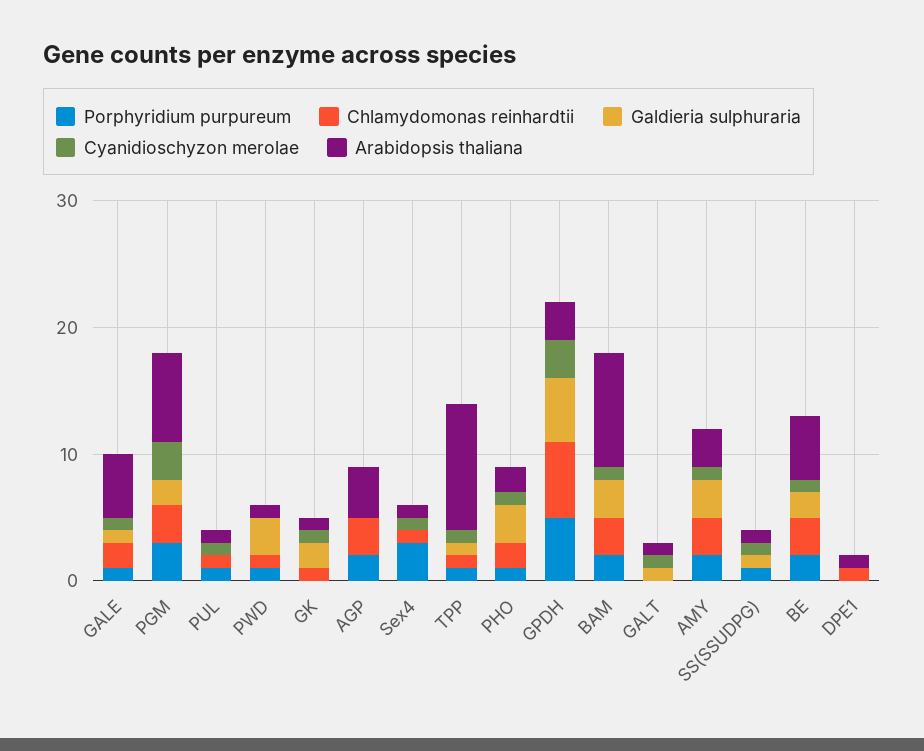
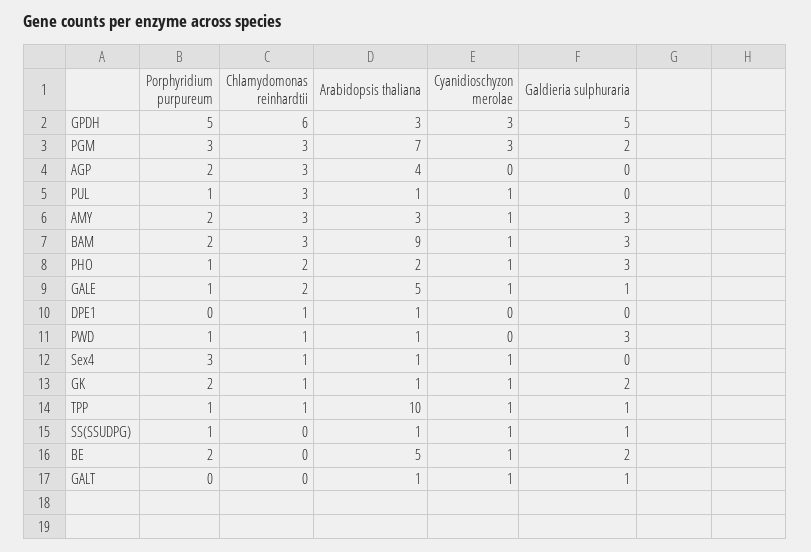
  {
    "Porphyridium purpureum": {
      "GALE": 1,
      "PGM": 3,
      "PUL": 1,
      "PWD": 1,
-     "GK": 0,
+     "GK": 2,
      "AGP": 2,
      "Sex4": 3,
      "TPP": 1,
      "PHO": 1,
      "GPDH": 5,
      "BAM": 2,
      "GALT": 0,
      "AMY": 2,
      "SS(SSUDPG)": 1,
      "BE": 2,
      "DPE1": 0
    },
    "Chlamydomonas reinhardtii": {
      "GALE": 2,
      "PGM": 3,
-     "PUL": 1,
+     "PUL": 3,
      "PWD": 1,
      "GK": 1,
      "AGP": 3,
      "Sex4": 1,
      "TPP": 1,
      "PHO": 2,
      "GPDH": 6,
      "BAM": 3,
      "GALT": 0,
      "AMY": 3,
      "SS(SSUDPG)": 0,
-     "BE": 3,
+     "BE": 0,
      "DPE1": 1
    },
    "Galdieria sulphuraria": {
      "GALE": 1,
      "PGM": 2,
      "PUL": 0,
      "PWD": 3,
      "GK": 2,
      "AGP": 0,
      "Sex4": 0,
      "TPP": 1,
      "PHO": 3,
      "GPDH": 5,
      "BAM": 3,
      "GALT": 1,
      "AMY": 3,
      "SS(SSUDPG)": 1,
      "BE": 2,
      "DPE1": 0
    },
    "Cyanidioschyzon merolae": {
      "GALE": 1,
      "PGM": 3,
      "PUL": 1,
      "PWD": 0,
      "GK": 1,
      "AGP": 0,
      "Sex4": 1,
      "TPP": 1,
      "PHO": 1,
      "GPDH": 3,
      "BAM": 1,
      "GALT": 1,
      "AMY": 1,
      "SS(SSUDPG)": 1,
      "BE": 1,
      "DPE1": 0
    },
    "Arabidopsis thaliana": {
      "GALE": 5,
      "PGM": 7,
      "PUL": 1,
      "PWD": 1,
      "GK": 1,
      "AGP": 4,
      "Sex4": 1,
      "TPP": 10,
      "PHO": 2,
      "GPDH": 3,
      "BAM": 9,
      "GALT": 1,
      "AMY": 3,
      "SS(SSUDPG)": 1,
      "BE": 5,
      "DPE1": 1
    }
  }

